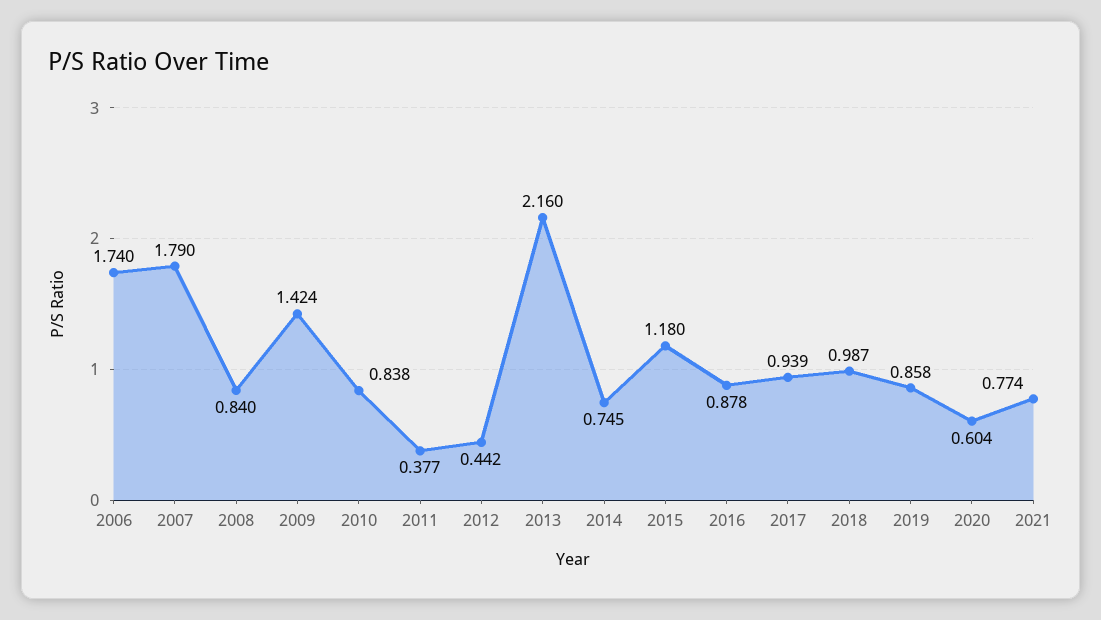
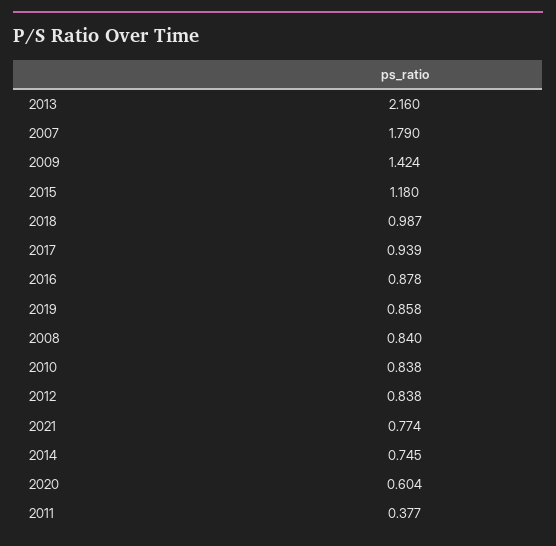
  {
-   "2006": 1.74,
    "2007": 1.79,
    "2008": 0.84,
    "2009": 1.424,
    "2010": 0.838,
    "2011": 0.377,
-   "2012": 0.442,
+   "2012": 0.838,
    "2013": 2.16,
    "2014": 0.745,
    "2015": 1.18,
    "2016": 0.878,
    "2017": 0.939,
    "2018": 0.987,
    "2019": 0.858,
    "2020": 0.604,
    "2021": 0.774
  }

